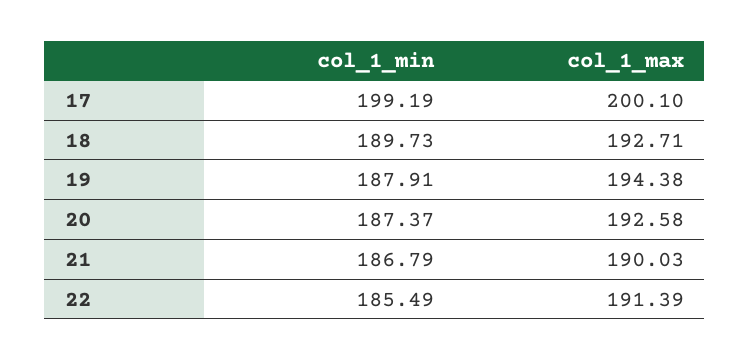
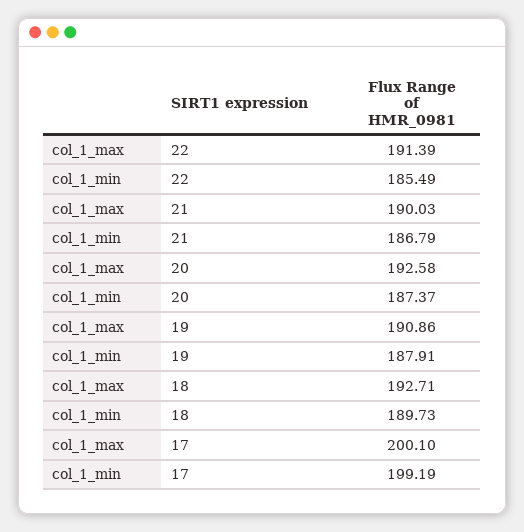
  {
    "col_1_min": {
      "17": 199.19,
      "18": 189.73,
      "19": 187.91,
      "20": 187.37,
      "21": 186.79,
      "22": 185.49
    },
    "col_1_max": {
      "17": 200.1,
      "18": 192.71,
-     "19": 194.38,
+     "19": 190.86,
      "20": 192.58,
      "21": 190.03,
      "22": 191.39
    }
  }

